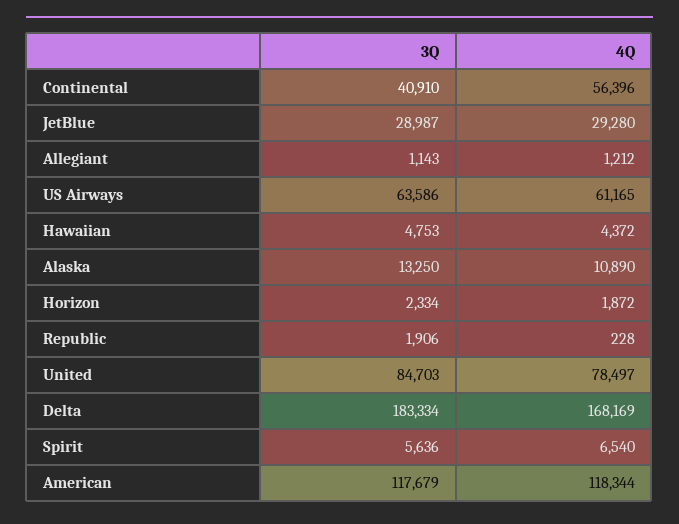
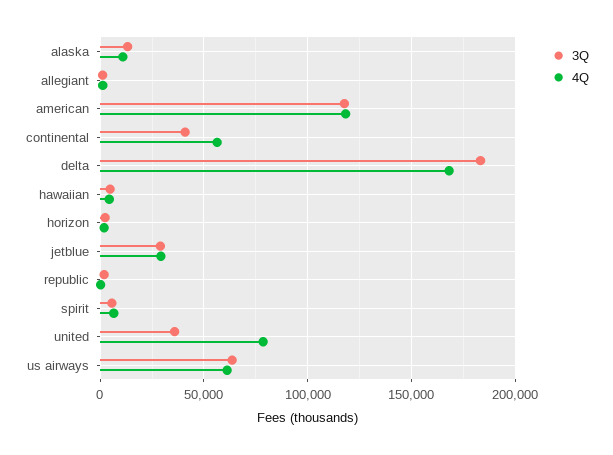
  {
    "3Q": {
      "Continental": 40910,
      "JetBlue": 28987,
      "Allegiant": 1143,
      "US Airways": 63586,
      "Hawaiian": 4753,
      "Alaska": 13250,
      "Horizon": 2334,
      "Republic": 1906,
-     "United": 84703,
+     "United": 35000,
      "Delta": 183334,
      "Spirit": 5636,
      "American": 117679
    },
    "4Q": {
      "Continental": 56396,
      "JetBlue": 29280,
      "Allegiant": 1212,
      "US Airways": 61165,
      "Hawaiian": 4372,
      "Alaska": 10890,
      "Horizon": 1872,
      "Republic": 228,
      "United": 78497,
      "Delta": 168169,
      "Spirit": 6540,
      "American": 118344
    }
  }

